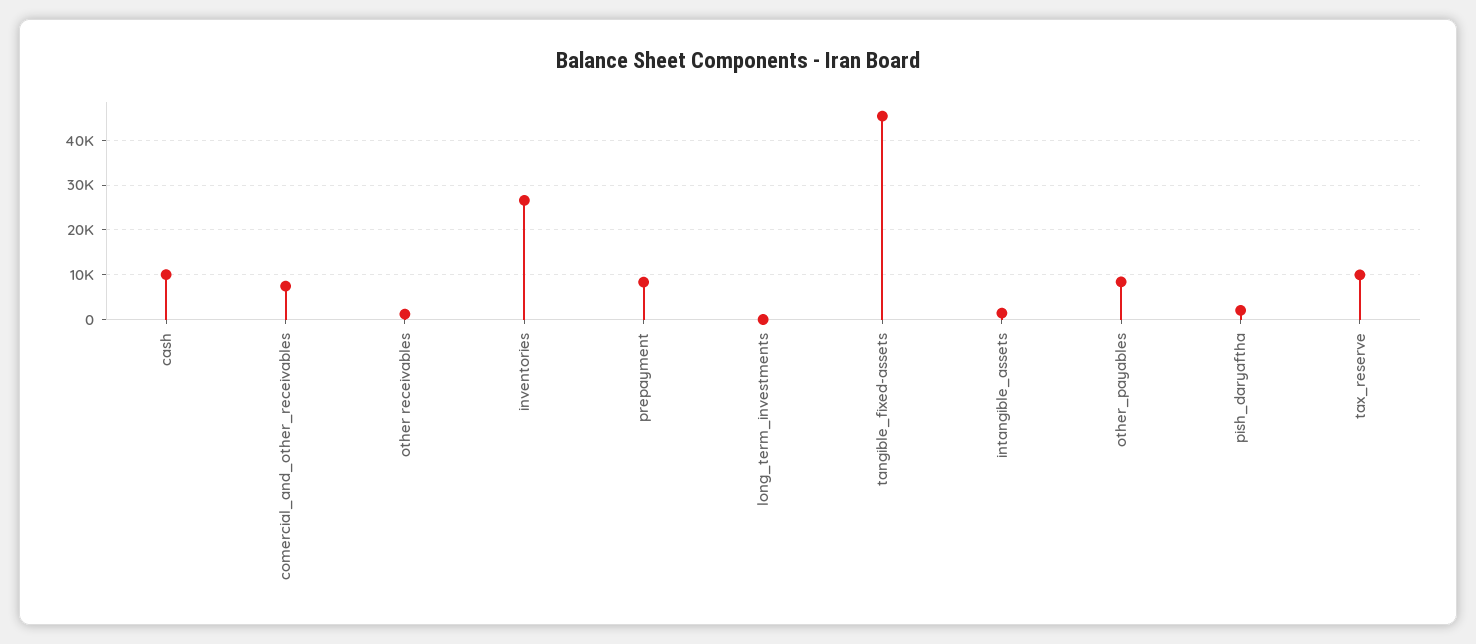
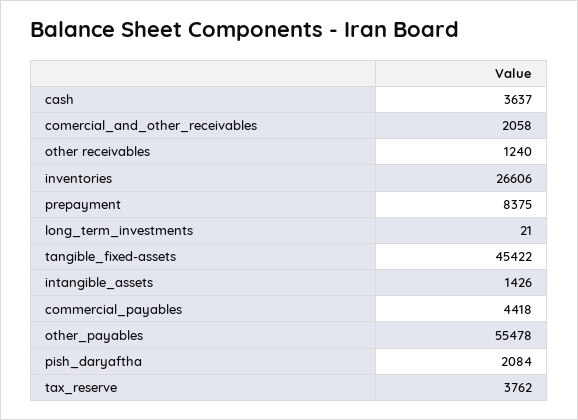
  {
-   "cash": 10000,
+   "cash": 3637,
-   "comercial_and_other_receivables": 8000,
+   "comercial_and_other_receivables": 2058,
    "other receivables": 1240,
    "inventories": 26606,
    "prepayment": 8375,
    "long_term_investments": 21,
    "tangible_fixed-assets": 45422,
    "intangible_assets": 1426,
-   "other_payables": 8000,
+   "other_payables": 55478,
    "pish_daryaftha": 2084,
-   "tax_reserve": 10000
+   "tax_reserve": 3762,
+   "commercial_payables": 4418
  }

